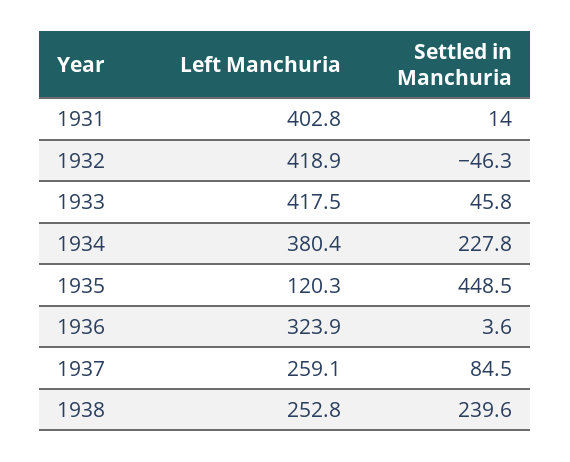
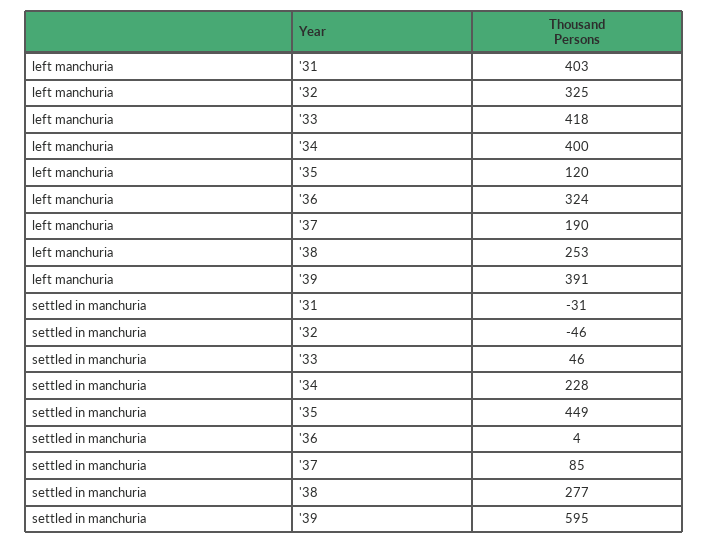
  {
    "Left Manchuria": {
      "1931": 402.8,
-     "1932": 418.9,
+     "1932": 325,
      "1933": 417.5,
-     "1934": 380.4,
+     "1934": 400,
      "1935": 120.3,
      "1936": 323.9,
-     "1937": 259.1,
+     "1937": 190,
-     "1938": 252.8
+     "1938": 252.8,
+     "'39": 391
    },
    "Settled in Manchuria": {
-     "1931": 14,
+     "1931": -31,
      "1932": -46.3,
      "1933": 45.8,
      "1934": 227.8,
      "1935": 448.5,
      "1936": 3.6,
      "1937": 84.5,
-     "1938": 239.6
+     "1938": 277,
+     "'39": 595
    }
  }

